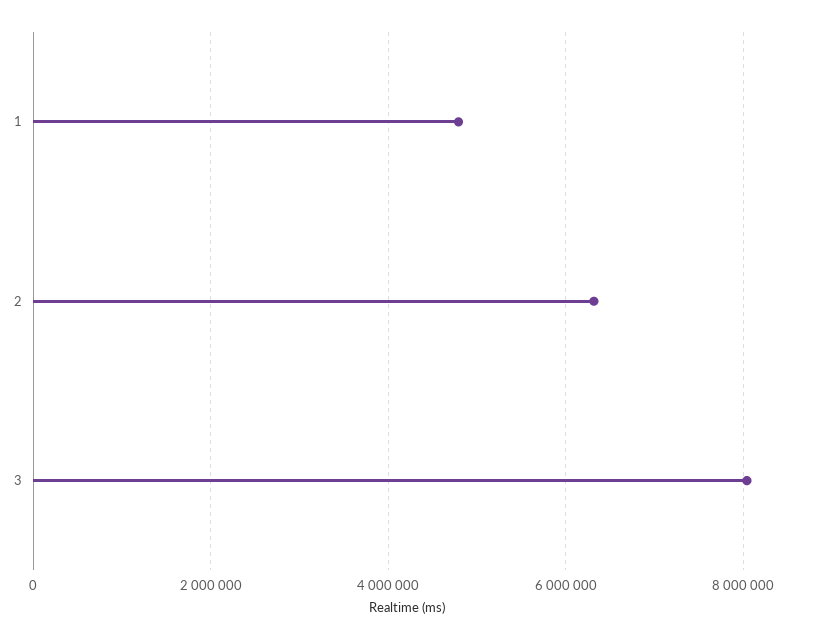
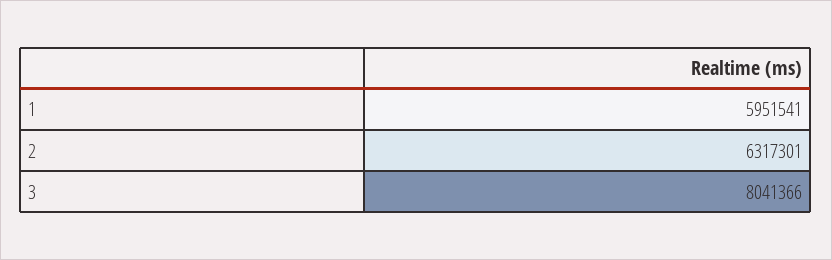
  {
-   "1": 4800000,
+   "1": 5951541,
    "2": 6317301,
    "3": 8041366
  }

